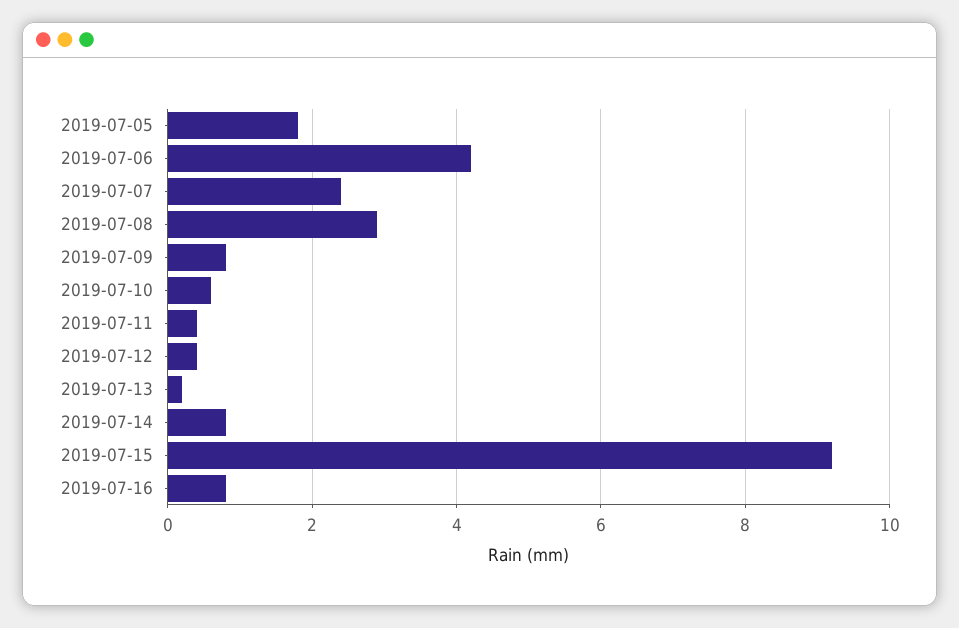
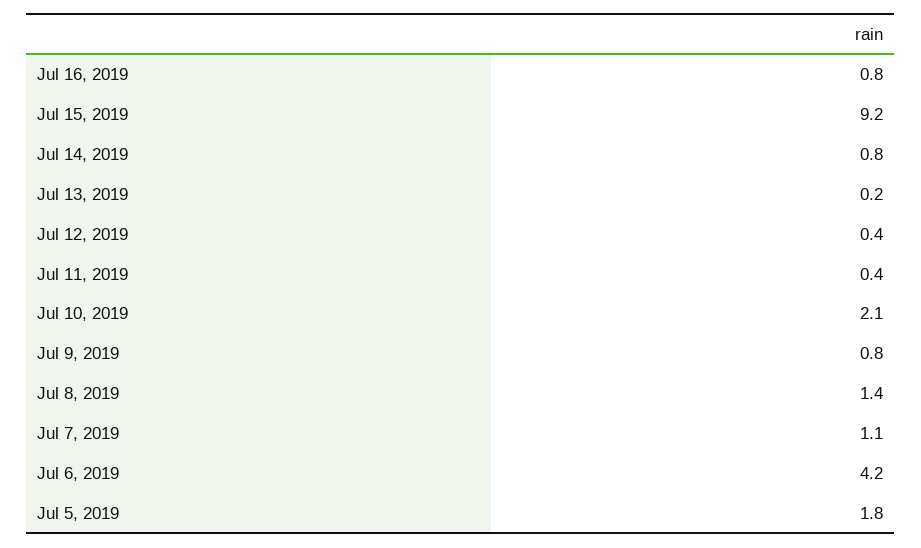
  {
    "2019-07-05": 1.8,
    "2019-07-06": 4.2,
-   "2019-07-07": 2.5,
+   "2019-07-07": 1.1,
-   "2019-07-08": 3,
+   "2019-07-08": 1.4,
    "2019-07-09": 0.8,
-   "2019-07-10": 0.5,
+   "2019-07-10": 2.1,
    "2019-07-11": 0.4,
    "2019-07-12": 0.4,
    "2019-07-13": 0.2,
    "2019-07-14": 0.8,
    "2019-07-15": 9.2,
    "2019-07-16": 0.8
  }

